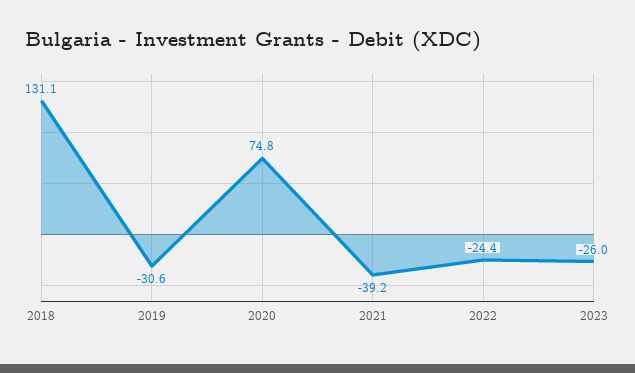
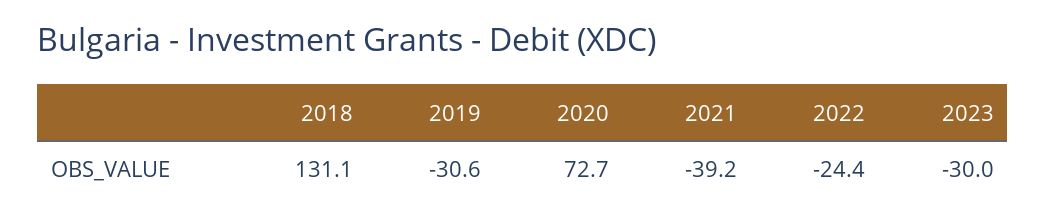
  {
    "2018": 131.1,
    "2019": -30.6,
-   "2020": 74.8,
+   "2020": 72.7,
    "2021": -39.2,
    "2022": -24.4,
-   "2023": -26
+   "2023": -30
  }

